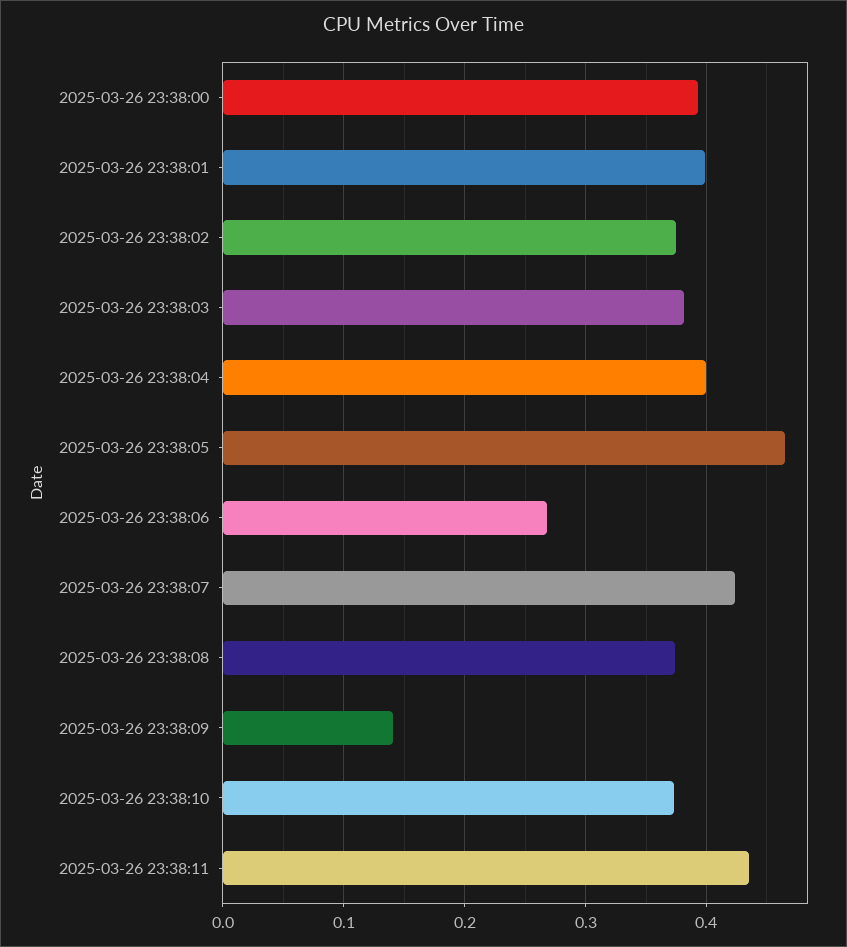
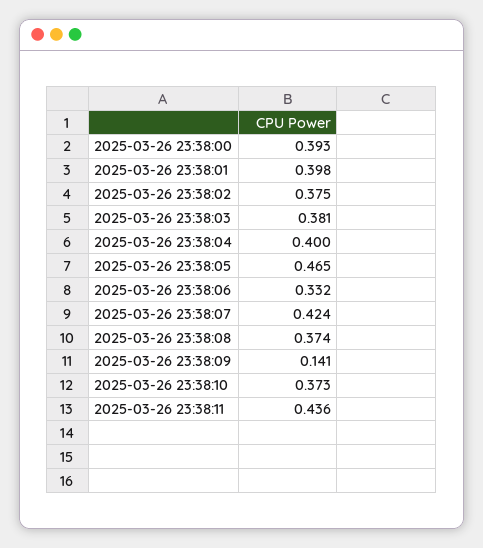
  {
    "2025-03-26 23:38:00": 0.393,
    "2025-03-26 23:38:01": 0.398,
    "2025-03-26 23:38:02": 0.375,
    "2025-03-26 23:38:03": 0.381,
    "2025-03-26 23:38:04": 0.4,
    "2025-03-26 23:38:05": 0.465,
-   "2025-03-26 23:38:06": 0.27,
+   "2025-03-26 23:38:06": 0.332,
    "2025-03-26 23:38:07": 0.424,
    "2025-03-26 23:38:08": 0.374,
    "2025-03-26 23:38:09": 0.141,
    "2025-03-26 23:38:10": 0.373,
    "2025-03-26 23:38:11": 0.436
  }

